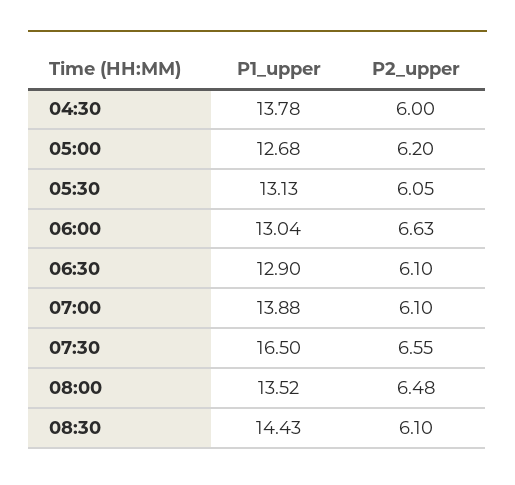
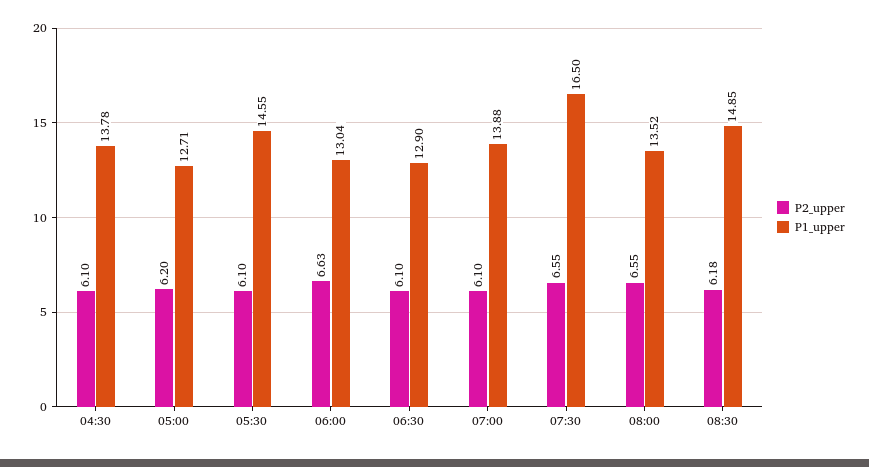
  {
    "P1_upper": {
      "04:30": 13.78,
-     "05:00": 12.68,
+     "05:00": 12.71,
-     "05:30": 13.13,
+     "05:30": 14.55,
      "06:00": 13.04,
      "06:30": 12.9,
      "07:00": 13.88,
      "07:30": 16.5,
      "08:00": 13.52,
-     "08:30": 14.43
+     "08:30": 14.85
    },
    "P2_upper": {
-     "04:30": 6,
+     "04:30": 6.1,
      "05:00": 6.2,
-     "05:30": 6.05,
+     "05:30": 6.1,
      "06:00": 6.63,
      "06:30": 6.1,
      "07:00": 6.1,
      "07:30": 6.55,
-     "08:00": 6.48,
+     "08:00": 6.55,
-     "08:30": 6.1
+     "08:30": 6.18
    }
  }

